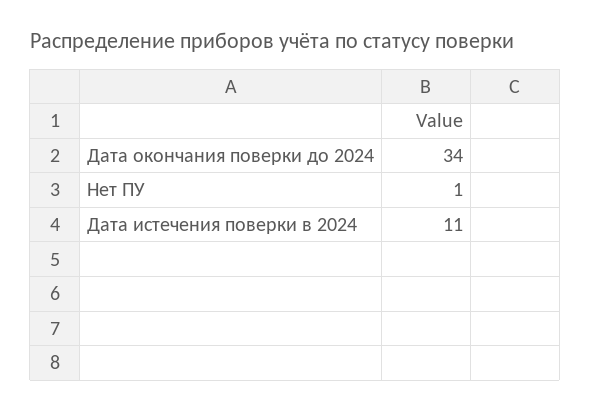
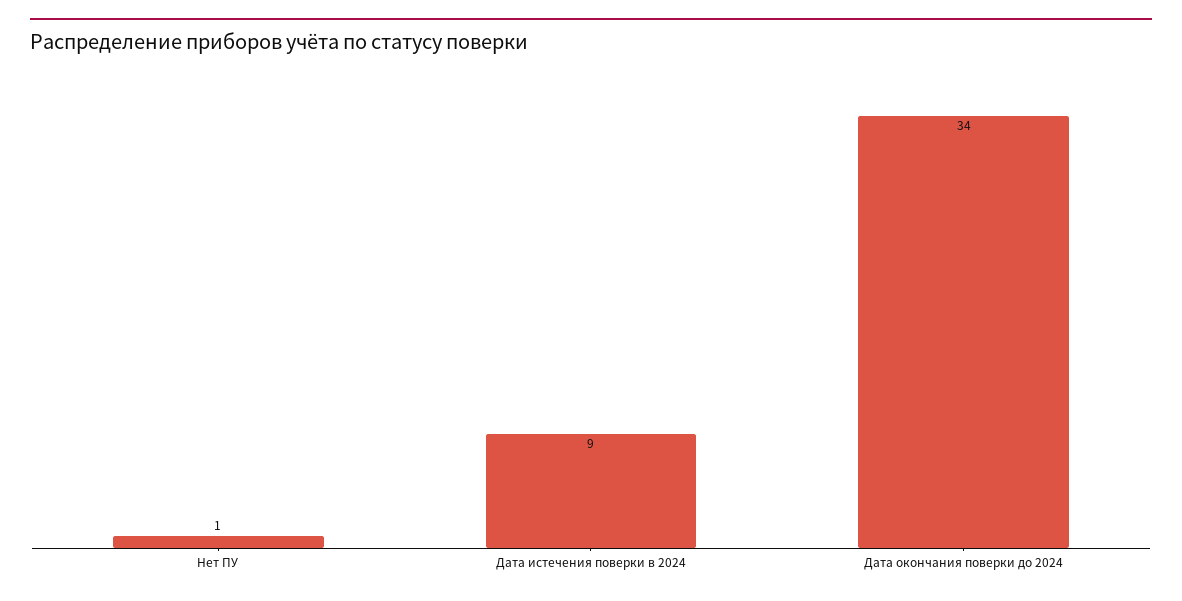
  {
    "Дата окончания поверки до 2024": 34,
    "Нет ПУ": 1,
-   "Дата истечения поверки в 2024": 11
+   "Дата истечения поверки в 2024": 9
  }

